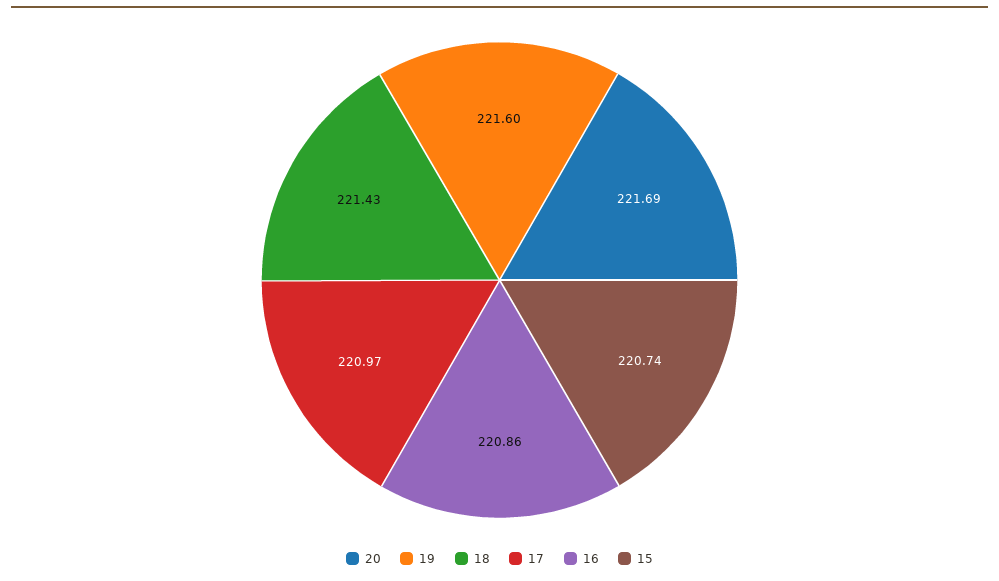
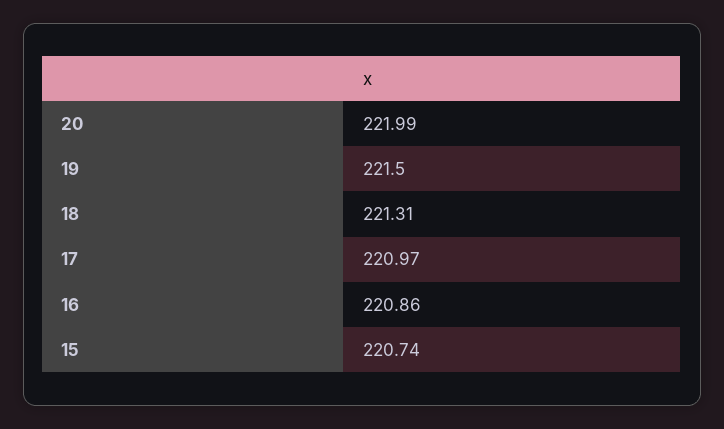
  {
-   "20": 221.69,
+   "20": 221.99,
-   "19": 221.6,
+   "19": 221.5,
-   "18": 221.43,
+   "18": 221.31,
    "17": 220.97,
    "16": 220.86,
    "15": 220.74
  }

